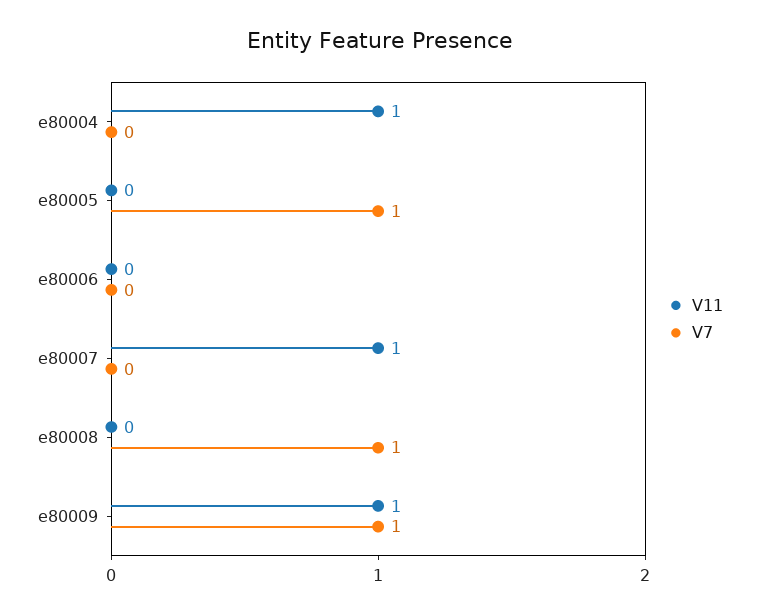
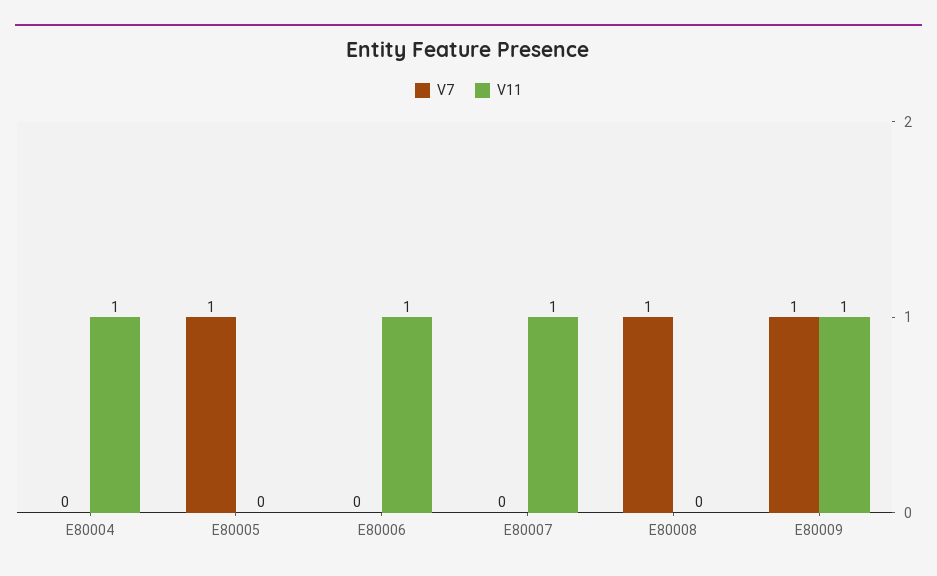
  {
    "V11": {
      "e80004": 1,
      "e80005": 0,
-     "e80006": 0,
+     "e80006": 1,
      "e80007": 1,
      "e80008": 0,
      "e80009": 1
    },
    "V7": {
      "e80004": 0,
      "e80005": 1,
      "e80006": 0,
      "e80007": 0,
      "e80008": 1,
      "e80009": 1
    }
  }

